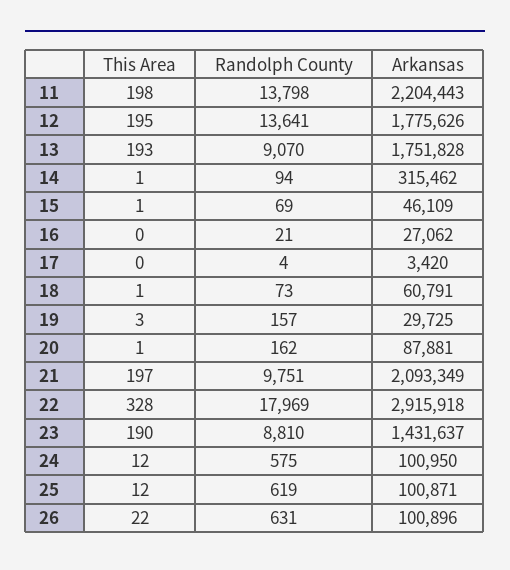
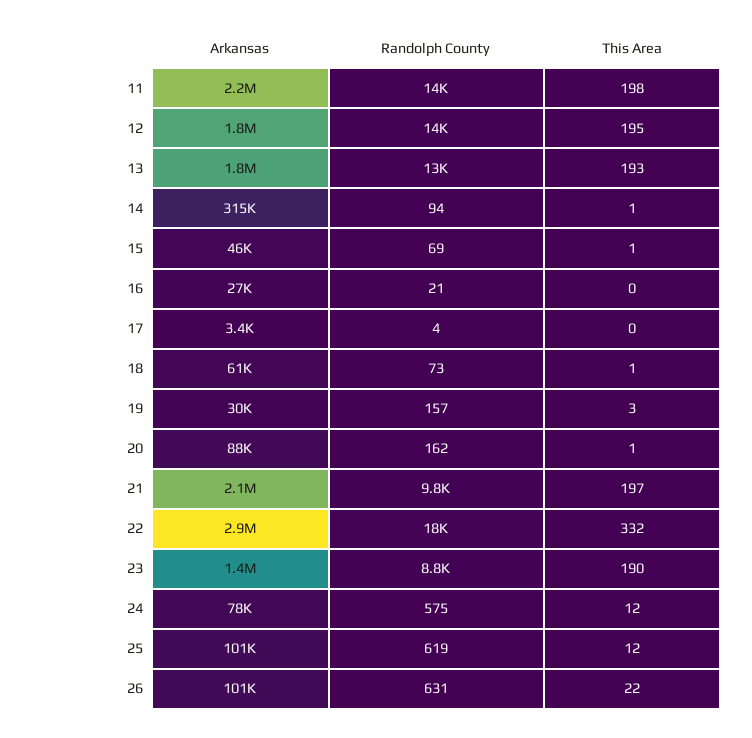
  {
    "This Area": {
      "11": 198,
      "12": 195,
      "13": 193,
      "14": 1,
      "15": 1,
      "16": 0,
      "17": 0,
      "18": 1,
      "19": 3,
      "20": 1,
      "21": 197,
-     "22": 328,
+     "22": 332,
      "23": 190,
      "24": 12,
      "25": 12,
      "26": 22
    },
    "Randolph County": {
      "11": 13798,
      "12": 13641,
-     "13": 9070,
+     "13": 13000,
      "14": 94,
      "15": 69,
      "16": 21,
      "17": 4,
      "18": 73,
      "19": 157,
      "20": 162,
      "21": 9751,
      "22": 17969,
      "23": 8810,
      "24": 575,
      "25": 619,
      "26": 631
    },
    "Arkansas": {
      "11": 2204443,
      "12": 1775626,
      "13": 1751828,
      "14": 315462,
      "15": 46109,
      "16": 27062,
      "17": 3420,
      "18": 60791,
      "19": 29725,
      "20": 87881,
      "21": 2093349,
      "22": 2915918,
      "23": 1431637,
-     "24": 100950,
+     "24": 78000,
      "25": 100871,
      "26": 100896
    }
  }

